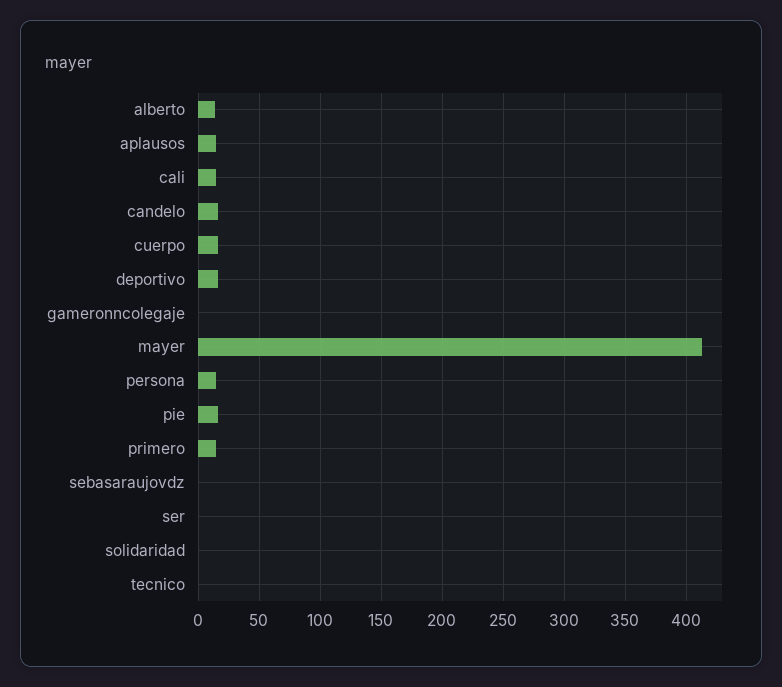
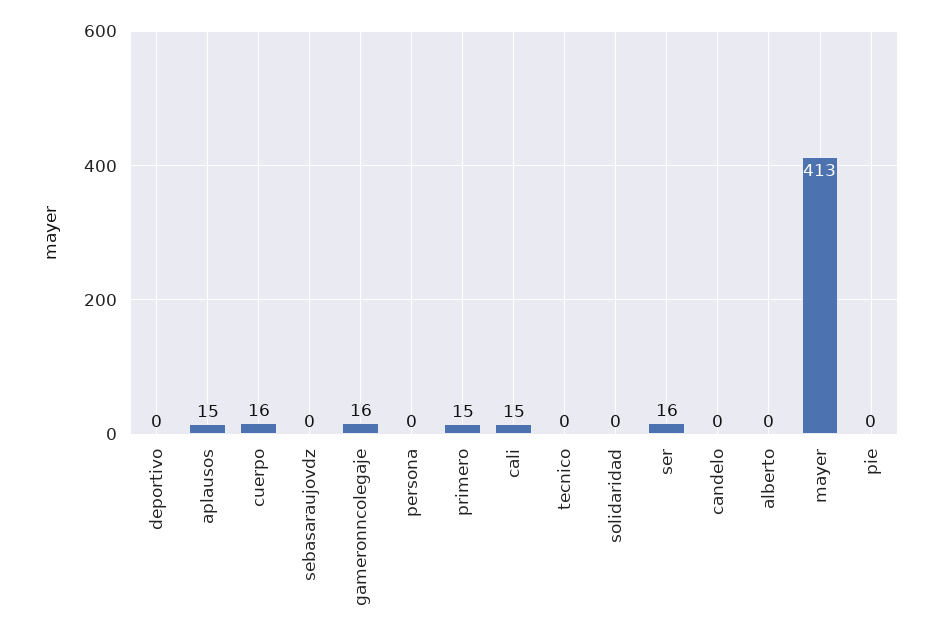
  {
-   "alberto": 15,
+   "alberto": 0,
    "aplausos": 15,
    "cali": 15,
-   "candelo": 15,
+   "candelo": 0,
    "cuerpo": 16,
-   "deportivo": 15,
+   "deportivo": 0,
-   "gameronncolegaje": 0,
+   "gameronncolegaje": 16,
    "mayer": 413,
-   "persona": 15,
+   "persona": 0,
-   "pie": 15,
+   "pie": 0,
    "primero": 15,
    "sebasaraujovdz": 0,
-   "ser": 0,
+   "ser": 16,
    "solidaridad": 0,
    "tecnico": 0
  }

